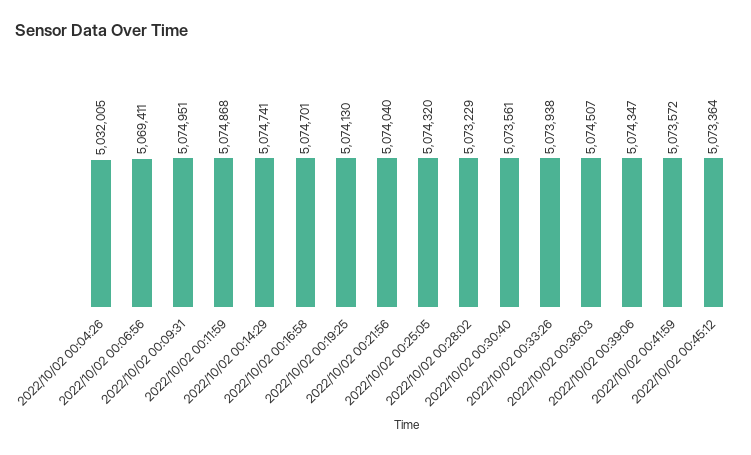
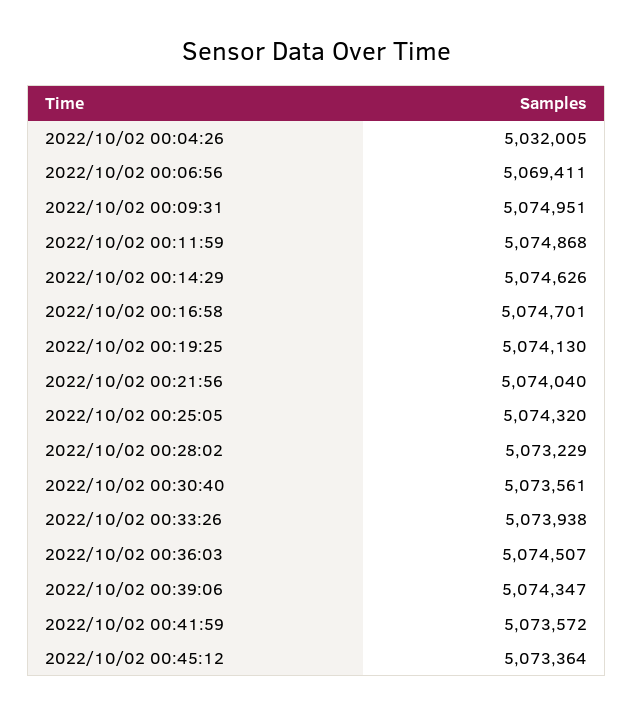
  {
    "2022/10/02 00:04:26": 5032005,
    "2022/10/02 00:06:56": 5069411,
    "2022/10/02 00:09:31": 5074951,
    "2022/10/02 00:11:59": 5074868,
-   "2022/10/02 00:14:29": 5074741,
+   "2022/10/02 00:14:29": 5074626,
    "2022/10/02 00:16:58": 5074701,
    "2022/10/02 00:19:25": 5074130,
    "2022/10/02 00:21:56": 5074040,
    "2022/10/02 00:25:05": 5074320,
    "2022/10/02 00:28:02": 5073229,
    "2022/10/02 00:30:40": 5073561,
    "2022/10/02 00:33:26": 5073938,
    "2022/10/02 00:36:03": 5074507,
    "2022/10/02 00:39:06": 5074347,
    "2022/10/02 00:41:59": 5073572,
    "2022/10/02 00:45:12": 5073364
  }

